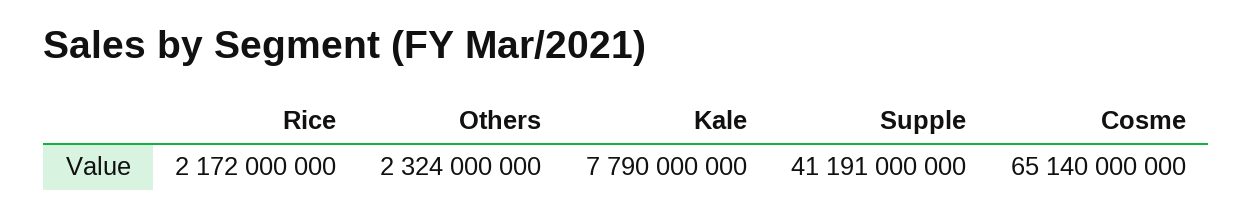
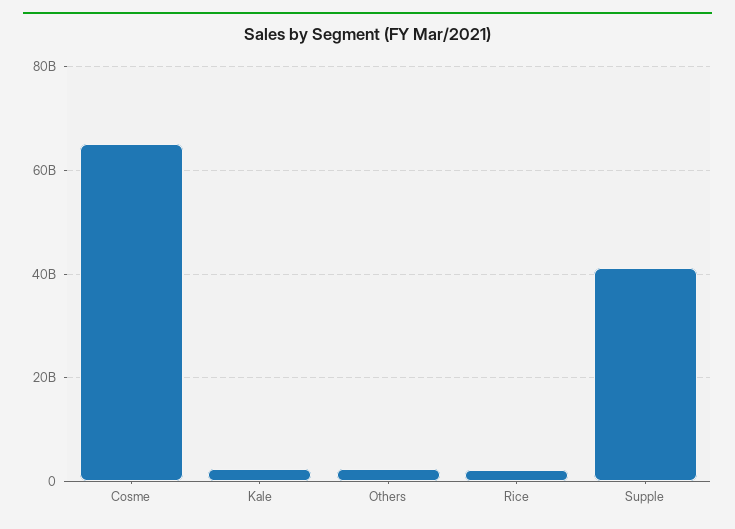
  {
    "Rice": 2172000000,
    "Others": 2324000000,
-   "Kale": 7790000000,
+   "Kale": 2000000000,
    "Supple": 41191000000,
    "Cosme": 65140000000
  }

